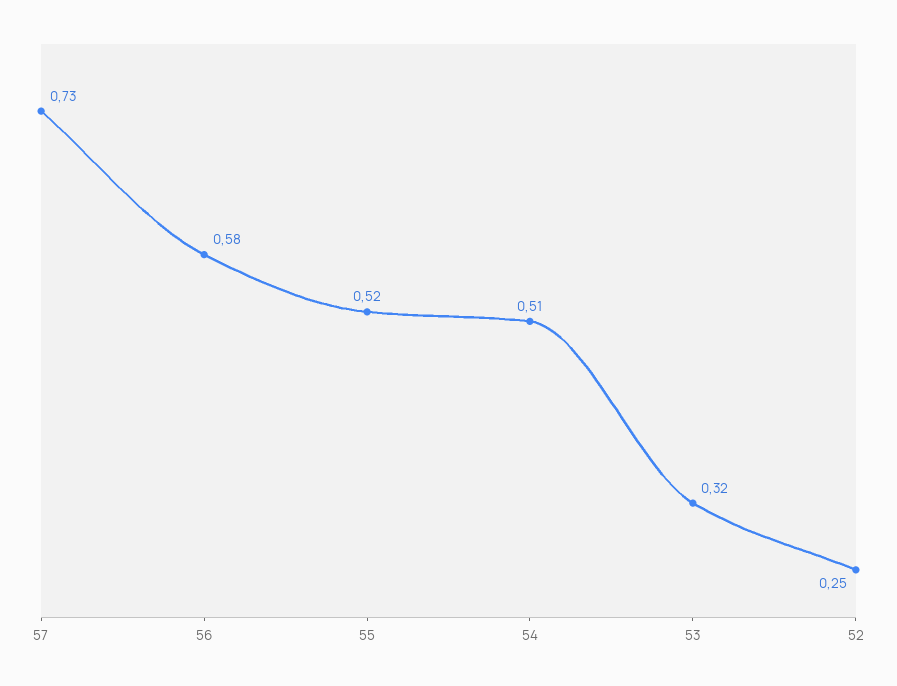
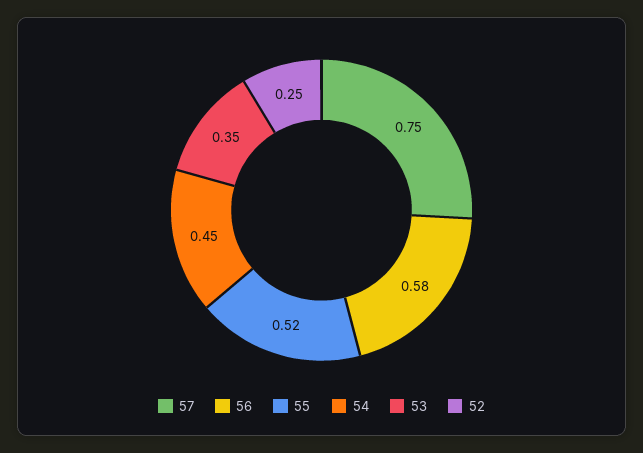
  {
-   "57": 0.73,
+   "57": 0.75,
    "56": 0.58,
    "55": 0.52,
-   "54": 0.51,
+   "54": 0.45,
-   "53": 0.32,
+   "53": 0.35,
    "52": 0.25
  }

